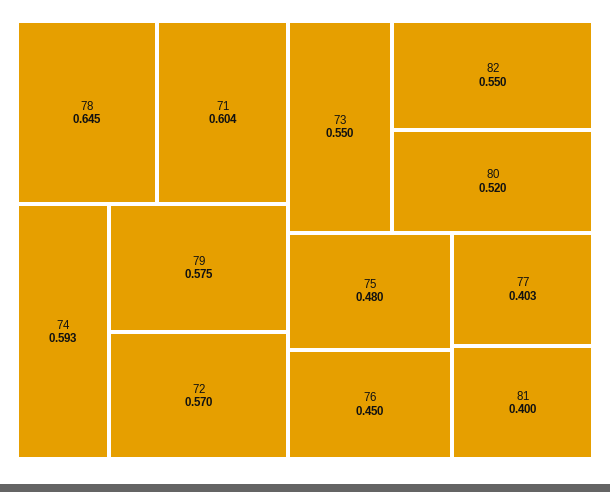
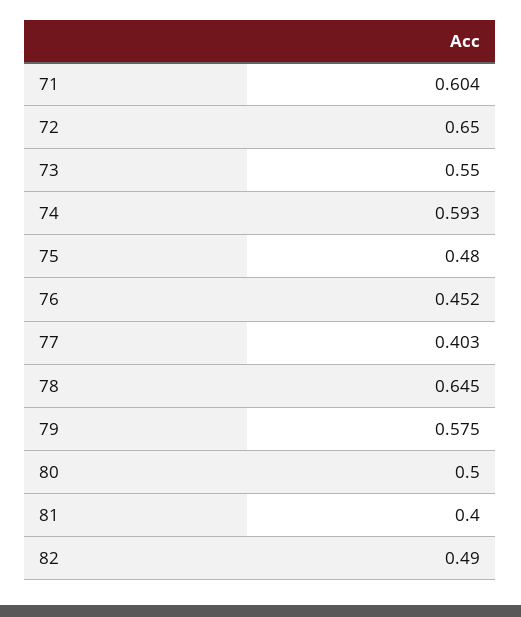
  {
    "78": 0.645,
    "71": 0.604,
    "74": 0.593,
    "79": 0.575,
-   "72": 0.57,
+   "72": 0.65,
    "73": 0.55,
-   "82": 0.55,
+   "82": 0.49,
-   "80": 0.52,
+   "80": 0.5,
    "75": 0.48,
-   "76": 0.45,
+   "76": 0.452,
    "77": 0.403,
    "81": 0.4
  }

